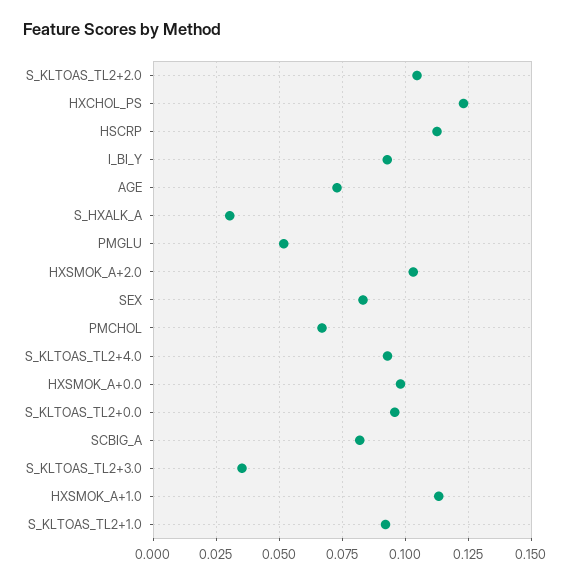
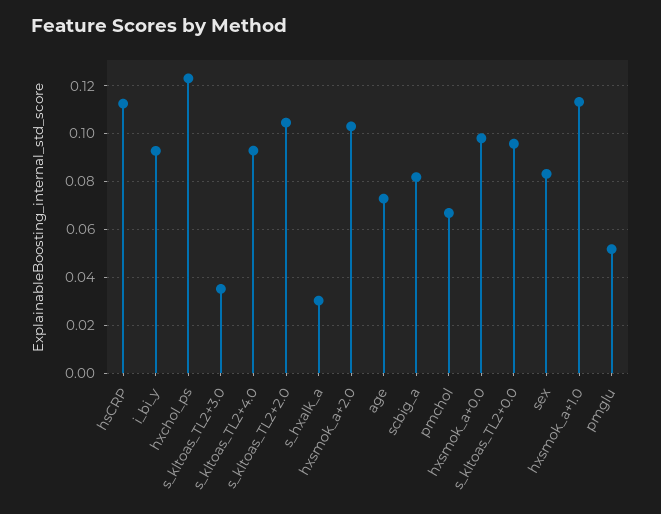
  {
    "S_KLTOAS_TL2+2.0": 0.105,
    "HXCHOL_PS": 0.1225,
    "HSCRP": 0.1125,
    "I_BI_Y": 0.0925,
    "AGE": 0.0725,
    "S_HXALK_A": 0.03,
    "PMGLU": 0.0525,
    "HXSMOK_A+2.0": 0.1025,
    "SEX": 0.0825,
    "PMCHOL": 0.0675,
    "S_KLTOAS_TL2+4.0": 0.0925,
    "HXSMOK_A+0.0": 0.0975,
    "S_KLTOAS_TL2+0.0": 0.095,
    "SCBIG_A": 0.0825,
    "S_KLTOAS_TL2+3.0": 0.035,
-   "HXSMOK_A+1.0": 0.1125,
+   "HXSMOK_A+1.0": 0.1125
-   "S_KLTOAS_TL2+1.0": 0.0925
  }

